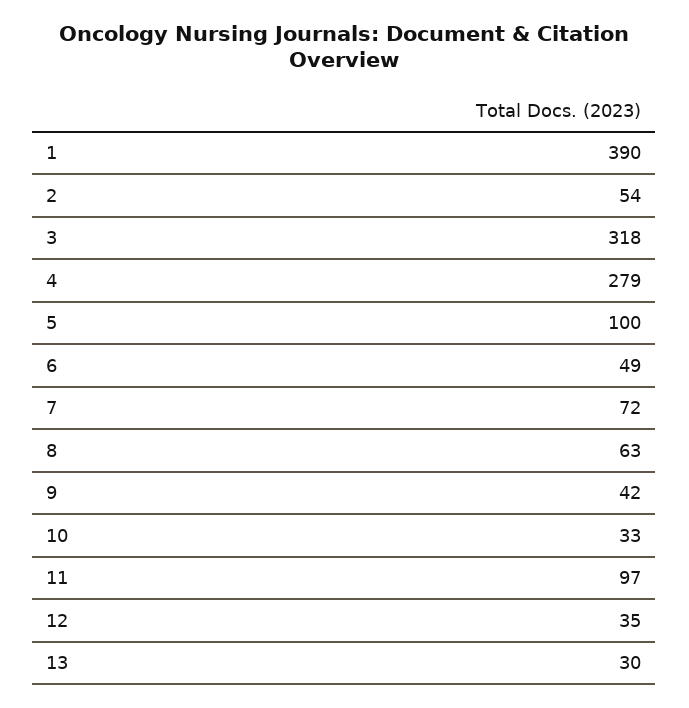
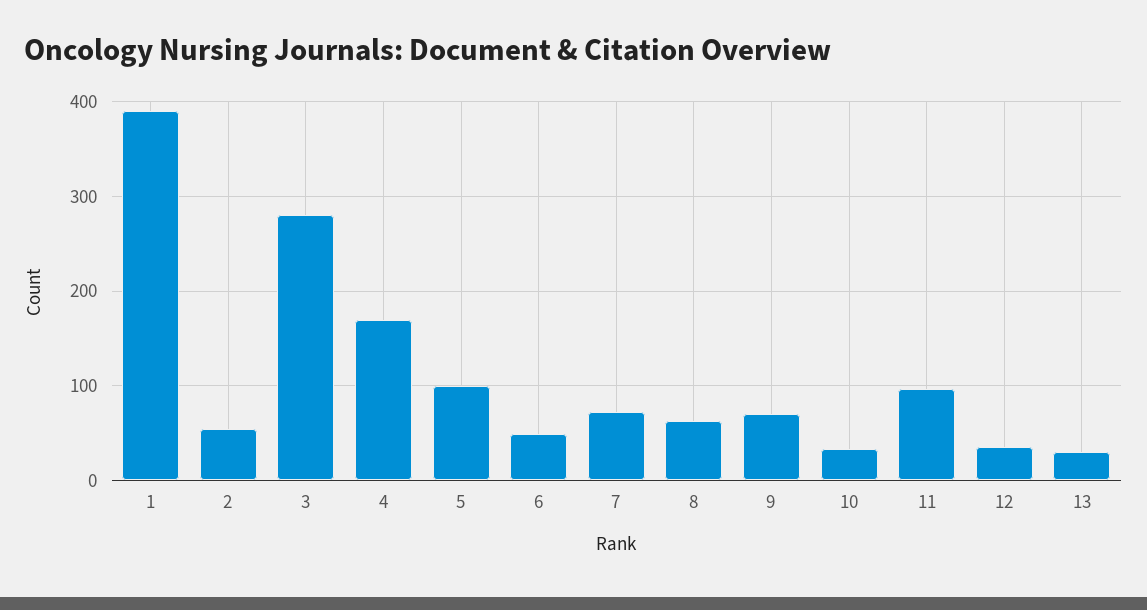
  {
    "1": 390,
    "2": 54,
-   "3": 318,
+   "3": 280,
-   "4": 279,
+   "4": 170,
    "5": 100,
    "6": 49,
    "7": 72,
    "8": 63,
-   "9": 42,
+   "9": 70,
    "10": 33,
    "11": 97,
    "12": 35,
    "13": 30
  }

